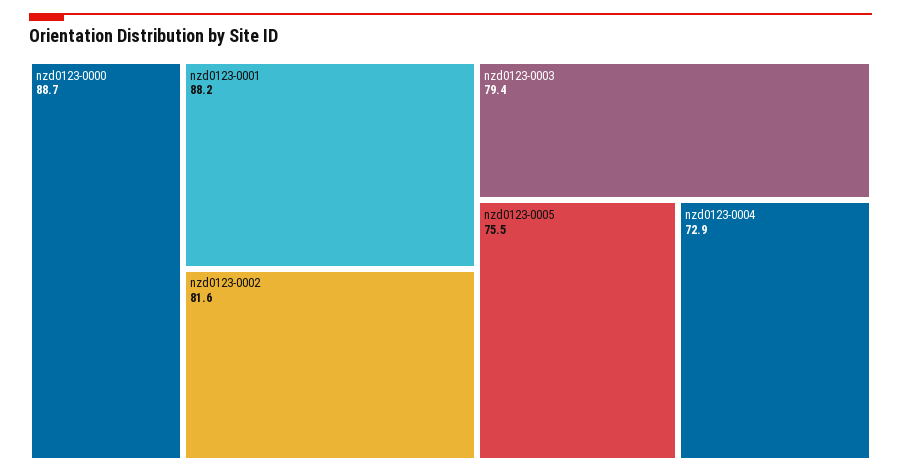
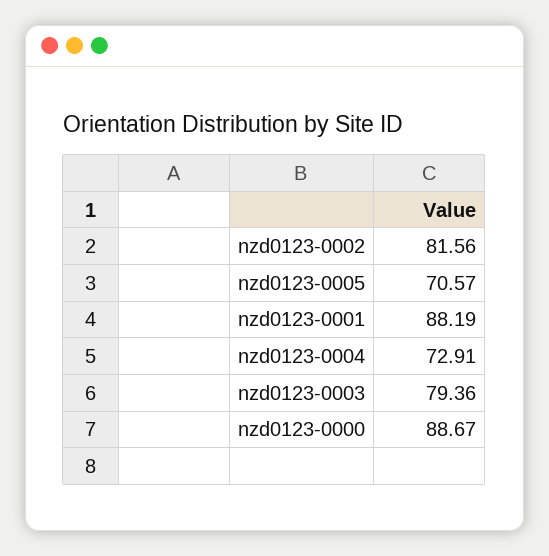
  {
    "nzd0123-0000": 88.67,
    "nzd0123-0001": 88.19,
    "nzd0123-0002": 81.56,
    "nzd0123-0003": 79.36,
-   "nzd0123-0005": 75.5,
+   "nzd0123-0005": 70.57,
    "nzd0123-0004": 72.91
  }

